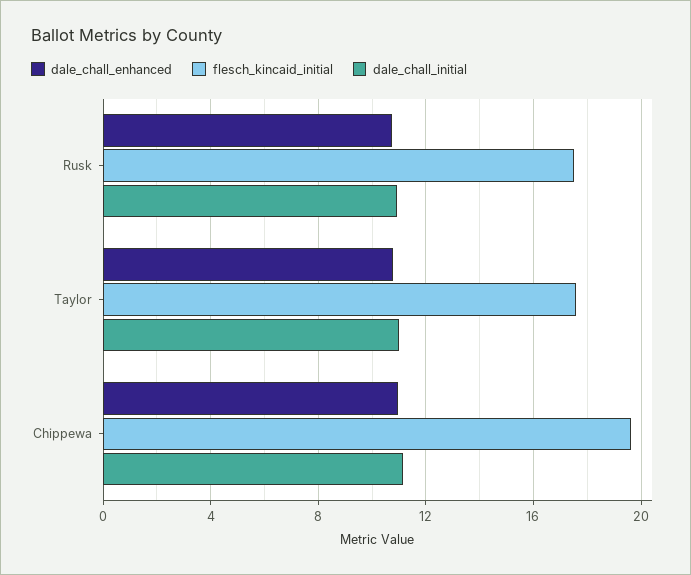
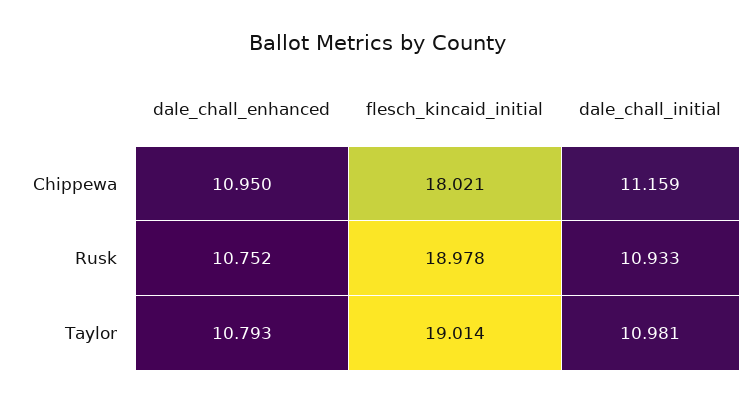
  {
    "dale_chall_enhanced": {
      "Rusk": 10.752,
      "Taylor": 10.793,
      "Chippewa": 10.95
    },
    "flesch_kincaid_initial": {
-     "Rusk": 17.5,
+     "Rusk": 18.978,
-     "Taylor": 17.5,
+     "Taylor": 19.014,
-     "Chippewa": 19.5
+     "Chippewa": 18.021
    },
    "dale_chall_initial": {
      "Rusk": 10.933,
      "Taylor": 10.981,
      "Chippewa": 11.159
    }
  }

